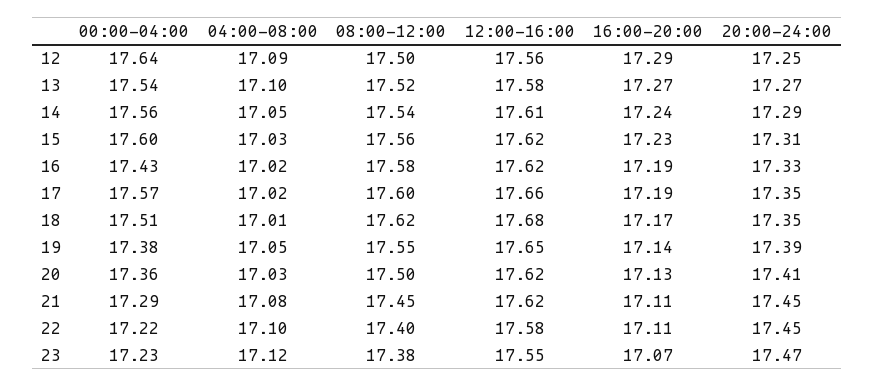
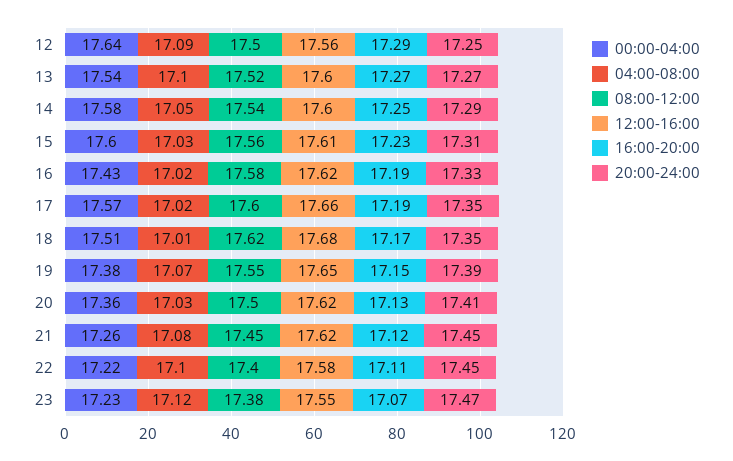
  {
    "00:00-04:00": {
      "12": 17.64,
      "13": 17.54,
-     "14": 17.56,
+     "14": 17.58,
      "15": 17.6,
      "16": 17.43,
      "17": 17.57,
      "18": 17.51,
      "19": 17.38,
      "20": 17.36,
-     "21": 17.29,
+     "21": 17.26,
      "22": 17.22,
      "23": 17.23
    },
    "04:00-08:00": {
      "12": 17.09,
      "13": 17.1,
      "14": 17.05,
      "15": 17.03,
      "16": 17.02,
      "17": 17.02,
      "18": 17.01,
-     "19": 17.05,
+     "19": 17.07,
      "20": 17.03,
      "21": 17.08,
      "22": 17.1,
      "23": 17.12
    },
    "08:00-12:00": {
      "12": 17.5,
      "13": 17.52,
      "14": 17.54,
      "15": 17.56,
      "16": 17.58,
      "17": 17.6,
      "18": 17.62,
      "19": 17.55,
      "20": 17.5,
      "21": 17.45,
      "22": 17.4,
      "23": 17.38
    },
    "12:00-16:00": {
      "12": 17.56,
-     "13": 17.58,
+     "13": 17.6,
-     "14": 17.61,
+     "14": 17.6,
-     "15": 17.62,
+     "15": 17.61,
      "16": 17.62,
      "17": 17.66,
      "18": 17.68,
      "19": 17.65,
      "20": 17.62,
      "21": 17.62,
      "22": 17.58,
      "23": 17.55
    },
    "16:00-20:00": {
      "12": 17.29,
      "13": 17.27,
-     "14": 17.24,
+     "14": 17.25,
      "15": 17.23,
      "16": 17.19,
      "17": 17.19,
      "18": 17.17,
-     "19": 17.14,
+     "19": 17.15,
      "20": 17.13,
-     "21": 17.11,
+     "21": 17.12,
      "22": 17.11,
      "23": 17.07
    },
    "20:00-24:00": {
      "12": 17.25,
      "13": 17.27,
      "14": 17.29,
      "15": 17.31,
      "16": 17.33,
      "17": 17.35,
      "18": 17.35,
      "19": 17.39,
      "20": 17.41,
      "21": 17.45,
      "22": 17.45,
      "23": 17.47
    }
  }

